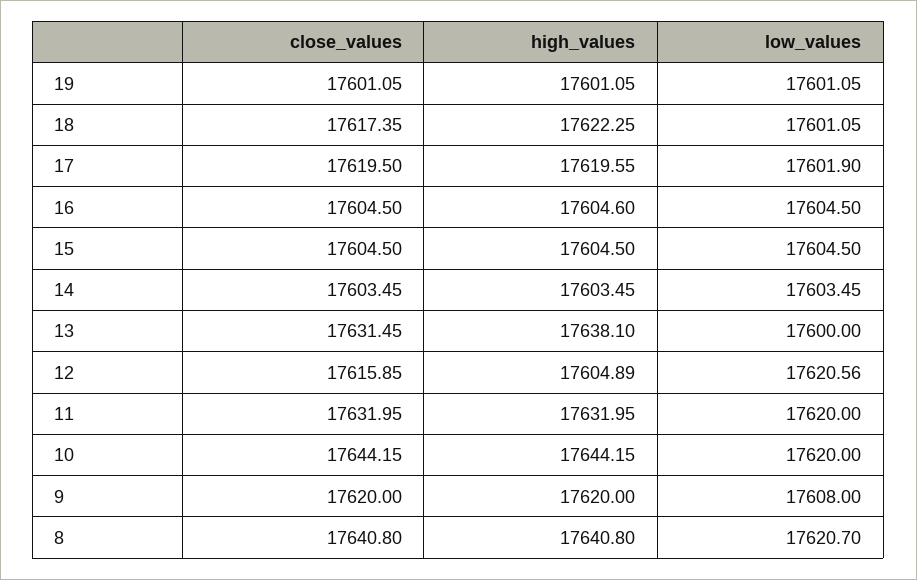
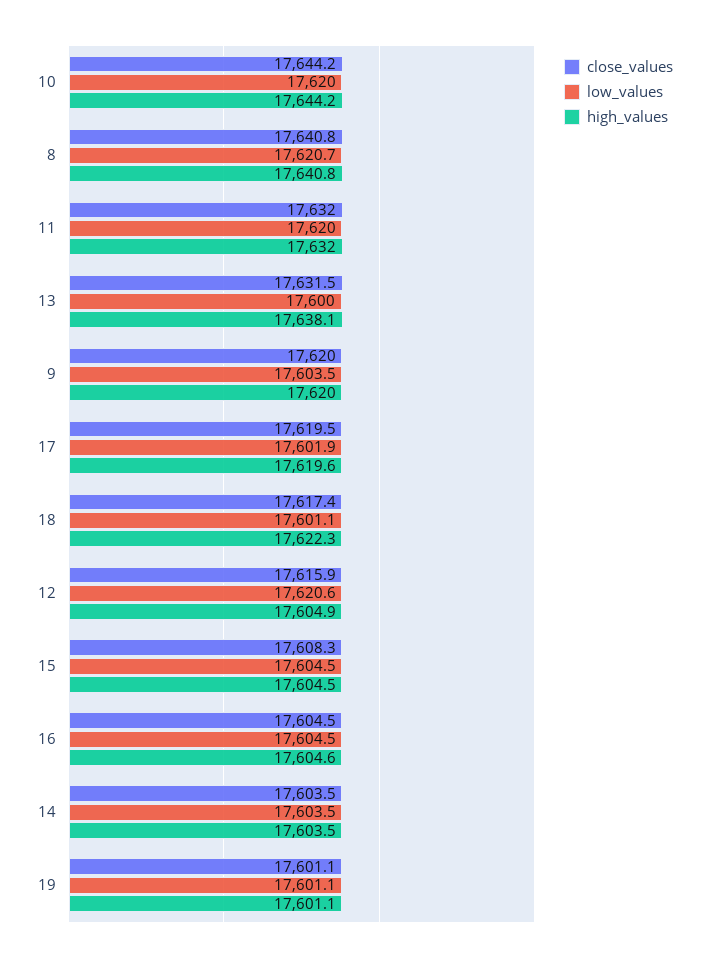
  {
    "close_values": {
      "19": 17601.05,
      "18": 17617.35,
      "17": 17619.5,
      "16": 17604.5,
-     "15": 17604.5,
+     "15": 17608.3,
      "14": 17603.45,
      "13": 17631.45,
      "12": 17615.85,
      "11": 17631.95,
      "10": 17644.15,
      "9": 17620,
      "8": 17640.8
    },
    "high_values": {
      "19": 17601.05,
      "18": 17622.25,
      "17": 17619.55,
      "16": 17604.6,
      "15": 17604.5,
      "14": 17603.45,
      "13": 17638.1,
      "12": 17604.89,
      "11": 17631.95,
      "10": 17644.15,
      "9": 17620,
      "8": 17640.8
    },
    "low_values": {
      "19": 17601.05,
      "18": 17601.05,
      "17": 17601.9,
      "16": 17604.5,
      "15": 17604.5,
      "14": 17603.45,
      "13": 17600,
      "12": 17620.56,
      "11": 17620,
      "10": 17620,
-     "9": 17608,
+     "9": 17603.5,
      "8": 17620.7
    }
  }

